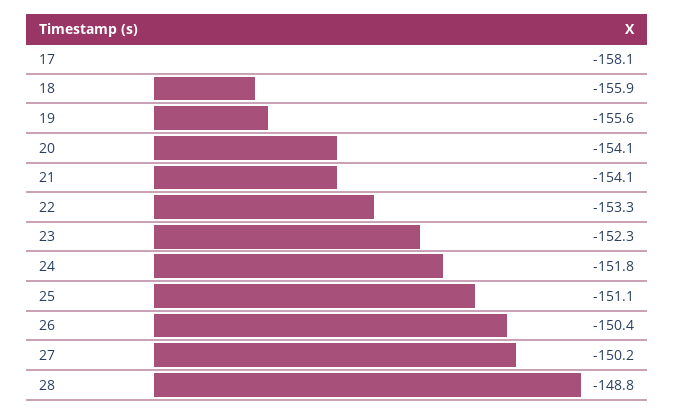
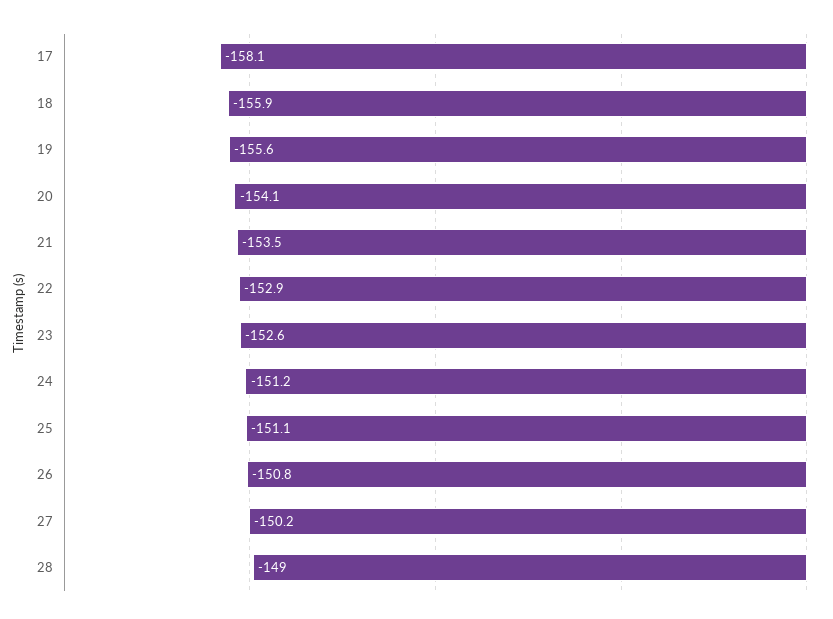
  {
    "17": -158.1,
    "18": -155.9,
    "19": -155.6,
    "20": -154.1,
-   "21": -154.1,
+   "21": -153.5,
-   "22": -153.3,
+   "22": -152.9,
-   "23": -152.3,
+   "23": -152.6,
-   "24": -151.8,
+   "24": -151.2,
    "25": -151.1,
-   "26": -150.4,
+   "26": -150.8,
    "27": -150.2,
-   "28": -148.8
+   "28": -149
  }

